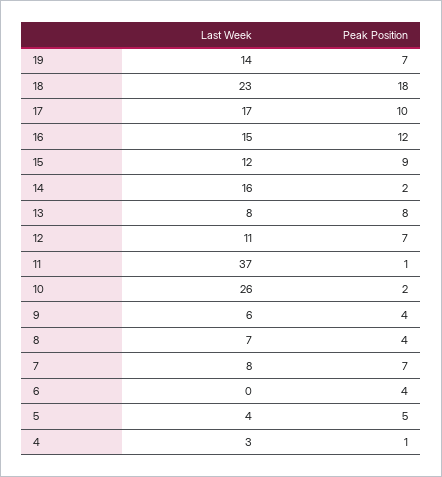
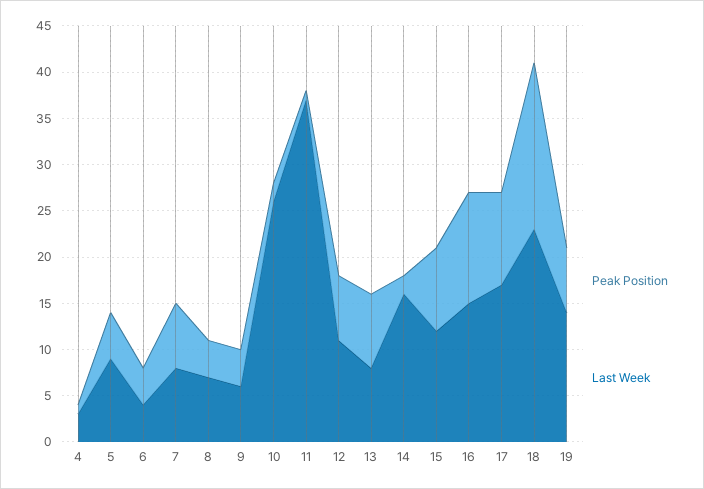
  {
    "Last Week": {
      "19": 14,
      "18": 23,
      "17": 17,
      "16": 15,
      "15": 12,
      "14": 16,
      "13": 8,
      "12": 11,
      "11": 37,
      "10": 26,
      "9": 6,
      "8": 7,
      "7": 8,
-     "6": 0,
+     "6": 4,
-     "5": 4,
+     "5": 9,
      "4": 3
    },
    "Peak Position": {
      "19": 7,
      "18": 18,
      "17": 10,
      "16": 12,
      "15": 9,
      "14": 2,
      "13": 8,
      "12": 7,
      "11": 1,
      "10": 2,
      "9": 4,
      "8": 4,
      "7": 7,
      "6": 4,
      "5": 5,
      "4": 1
    }
  }

